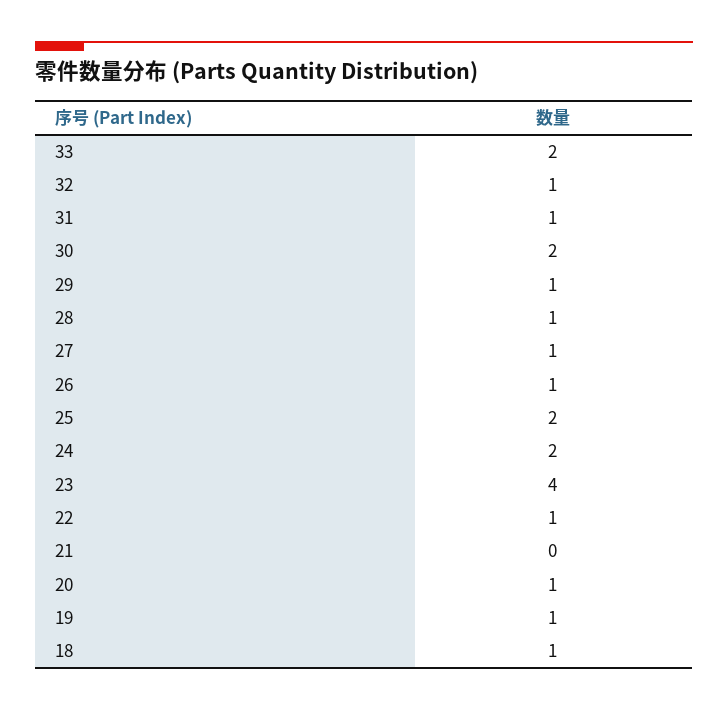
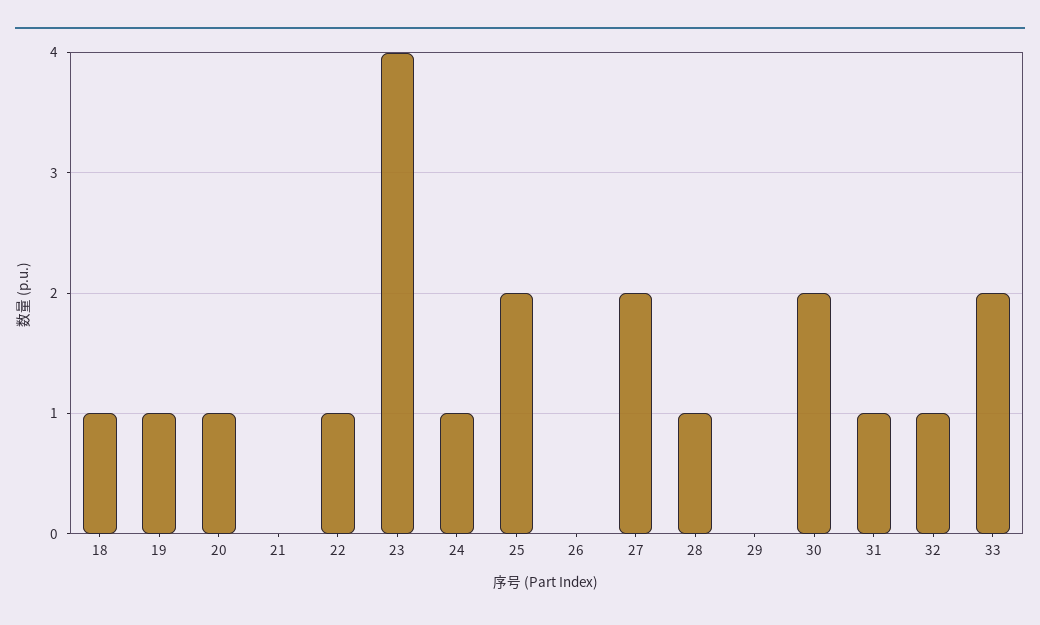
  {
    "33": 2,
    "32": 1,
    "31": 1,
    "30": 2,
-   "29": 1,
+   "29": 0,
    "28": 1,
-   "27": 1,
+   "27": 2,
-   "26": 1,
+   "26": 0,
    "25": 2,
-   "24": 2,
+   "24": 1,
    "23": 4,
    "22": 1,
    "21": 0,
    "20": 1,
    "19": 1,
    "18": 1
  }

